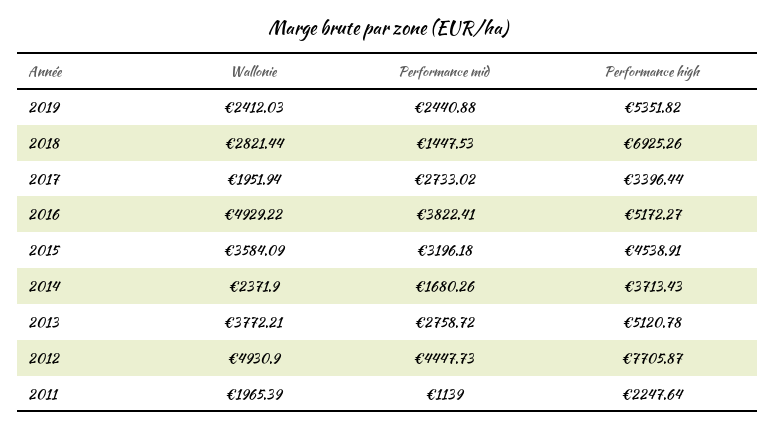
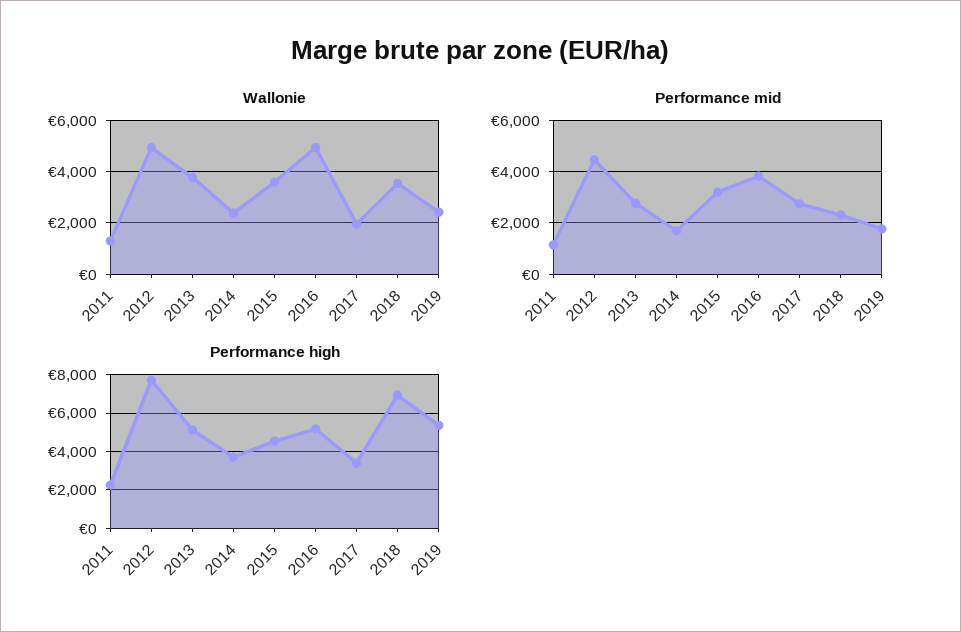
  {
    "Wallonie": {
      "2019": 2412.03,
-     "2018": 2821.44,
+     "2018": 3500,
      "2017": 1951.94,
      "2016": 4929.22,
      "2015": 3584.09,
      "2014": 2371.9,
      "2013": 3772.21,
      "2012": 4930.9,
-     "2011": 1965.39
+     "2011": 1250
    },
    "Performance mid": {
-     "2019": 2440.88,
+     "2019": 1750,
-     "2018": 1447.53,
+     "2018": 2250,
      "2017": 2733.02,
      "2016": 3822.41,
      "2015": 3196.18,
      "2014": 1680.26,
      "2013": 2758.72,
      "2012": 4447.73,
      "2011": 1139
    },
    "Performance high": {
      "2019": 5351.82,
      "2018": 6925.26,
      "2017": 3396.44,
      "2016": 5172.27,
      "2015": 4538.91,
      "2014": 3713.43,
      "2013": 5120.78,
      "2012": 7705.87,
      "2011": 2247.64
    }
  }

